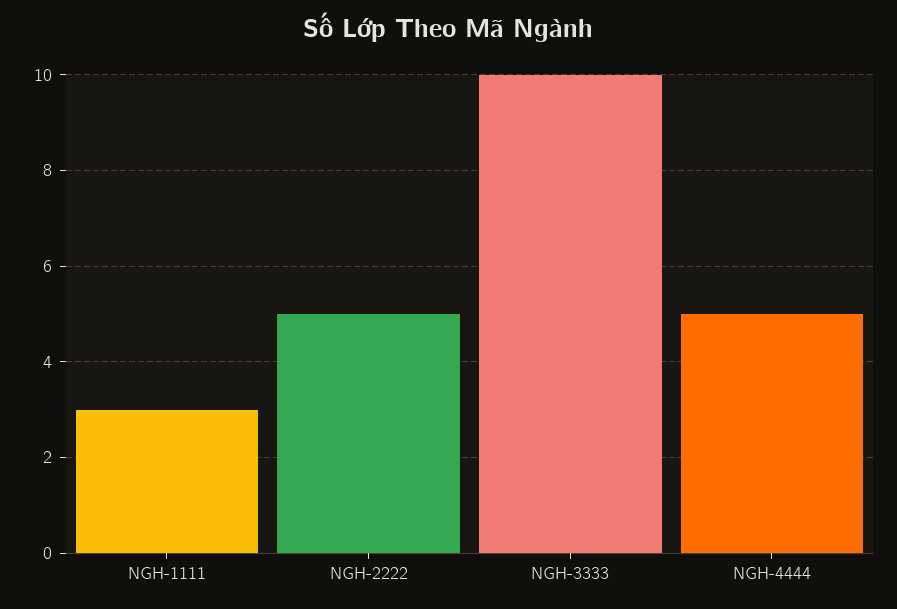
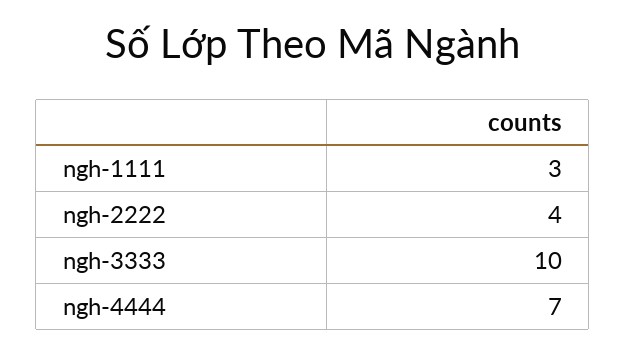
  {
    "NGH-1111": 3,
-   "NGH-2222": 5,
+   "NGH-2222": 4,
    "NGH-3333": 10,
-   "NGH-4444": 5
+   "NGH-4444": 7
  }

